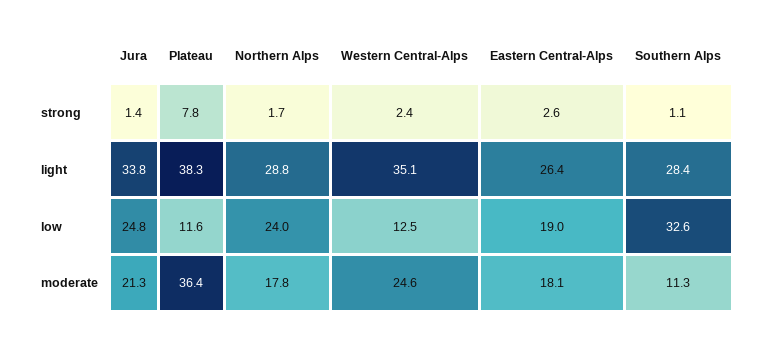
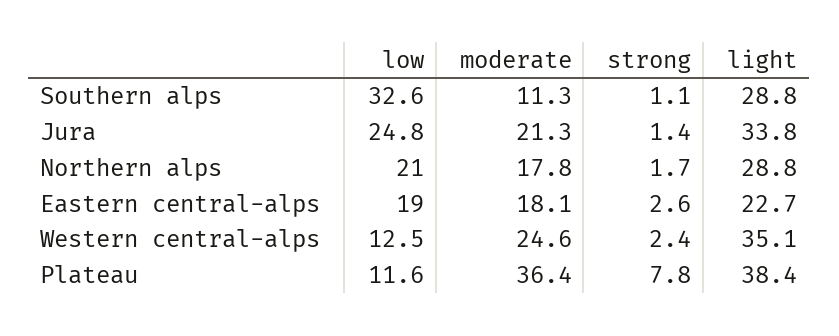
  {
    "Jura": {
      "strong": 1.4,
      "light": 33.8,
      "low": 24.8,
      "moderate": 21.3
    },
    "Plateau": {
      "strong": 7.8,
-     "light": 38.3,
+     "light": 38.4,
      "low": 11.6,
      "moderate": 36.4
    },
    "Northern Alps": {
      "strong": 1.7,
      "light": 28.8,
-     "low": 24,
+     "low": 21,
      "moderate": 17.8
    },
    "Western Central-Alps": {
      "strong": 2.4,
      "light": 35.1,
      "low": 12.5,
      "moderate": 24.6
    },
    "Eastern Central-Alps": {
      "strong": 2.6,
-     "light": 26.4,
+     "light": 22.7,
      "low": 19,
      "moderate": 18.1
    },
    "Southern Alps": {
      "strong": 1.1,
-     "light": 28.4,
+     "light": 28.8,
      "low": 32.6,
      "moderate": 11.3
    }
  }

